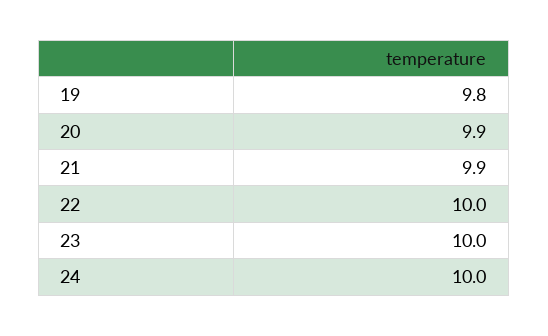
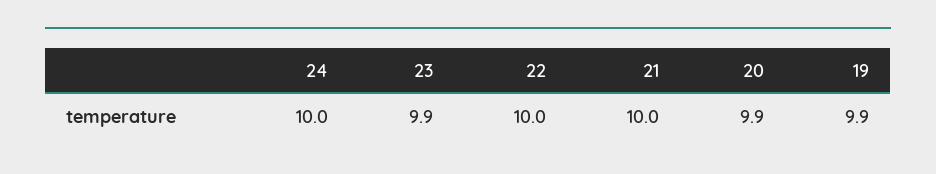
  {
-   "19": 9.8,
+   "19": 9.9,
    "20": 9.9,
-   "21": 9.9,
+   "21": 10,
    "22": 10,
-   "23": 10,
+   "23": 9.9,
    "24": 10
  }

